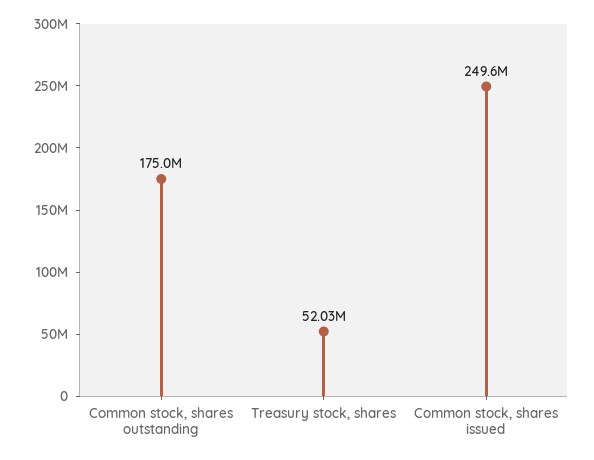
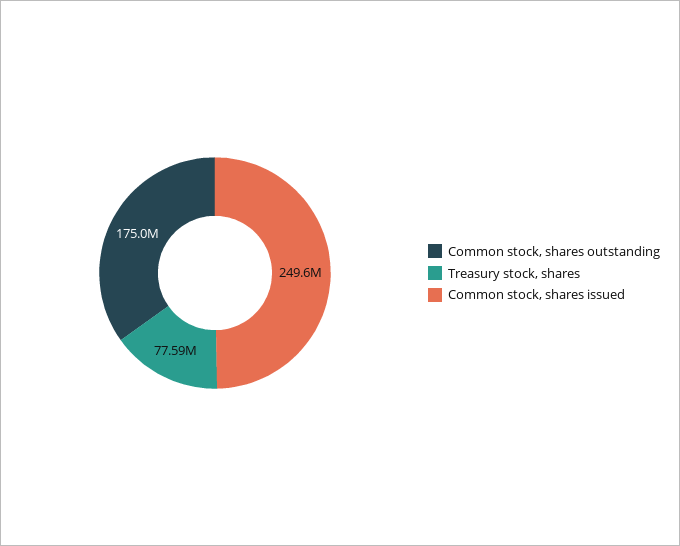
  {
    "Common stock, shares outstanding": 175000000,
-   "Treasury stock, shares": 52030000,
+   "Treasury stock, shares": 77590000,
    "Common stock, shares issued": 249600000
  }

